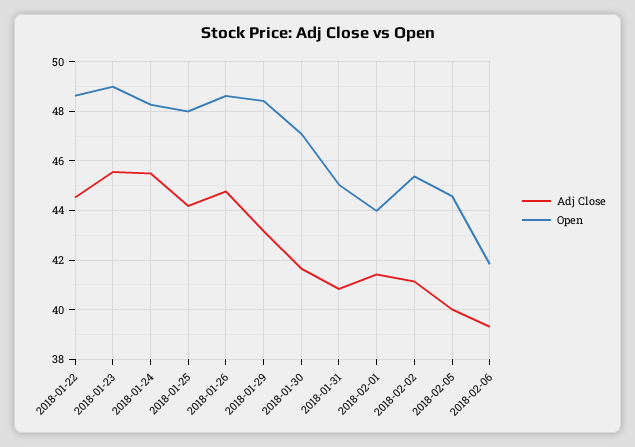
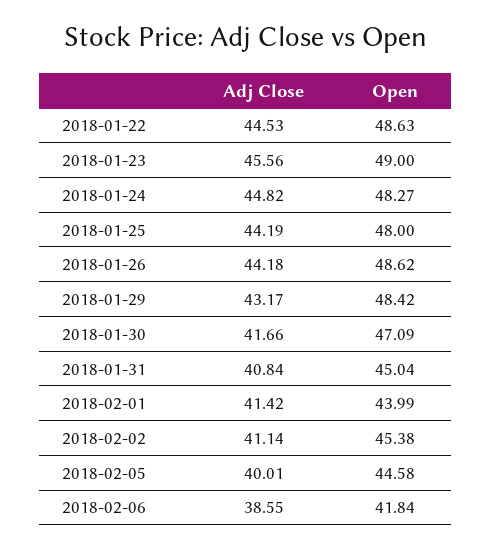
  {
    "Adj Close": {
      "2018-01-22": 44.53,
      "2018-01-23": 45.56,
-     "2018-01-24": 45.5,
+     "2018-01-24": 44.82,
      "2018-01-25": 44.19,
-     "2018-01-26": 44.75,
+     "2018-01-26": 44.18,
      "2018-01-29": 43.17,
      "2018-01-30": 41.66,
      "2018-01-31": 40.84,
      "2018-02-01": 41.42,
      "2018-02-02": 41.14,
      "2018-02-05": 40.01,
-     "2018-02-06": 39.25
+     "2018-02-06": 38.55
    },
    "Open": {
      "2018-01-22": 48.63,
      "2018-01-23": 49,
      "2018-01-24": 48.27,
      "2018-01-25": 48,
      "2018-01-26": 48.62,
      "2018-01-29": 48.42,
      "2018-01-30": 47.09,
      "2018-01-31": 45.04,
      "2018-02-01": 43.99,
      "2018-02-02": 45.38,
      "2018-02-05": 44.58,
      "2018-02-06": 41.84
    }
  }

